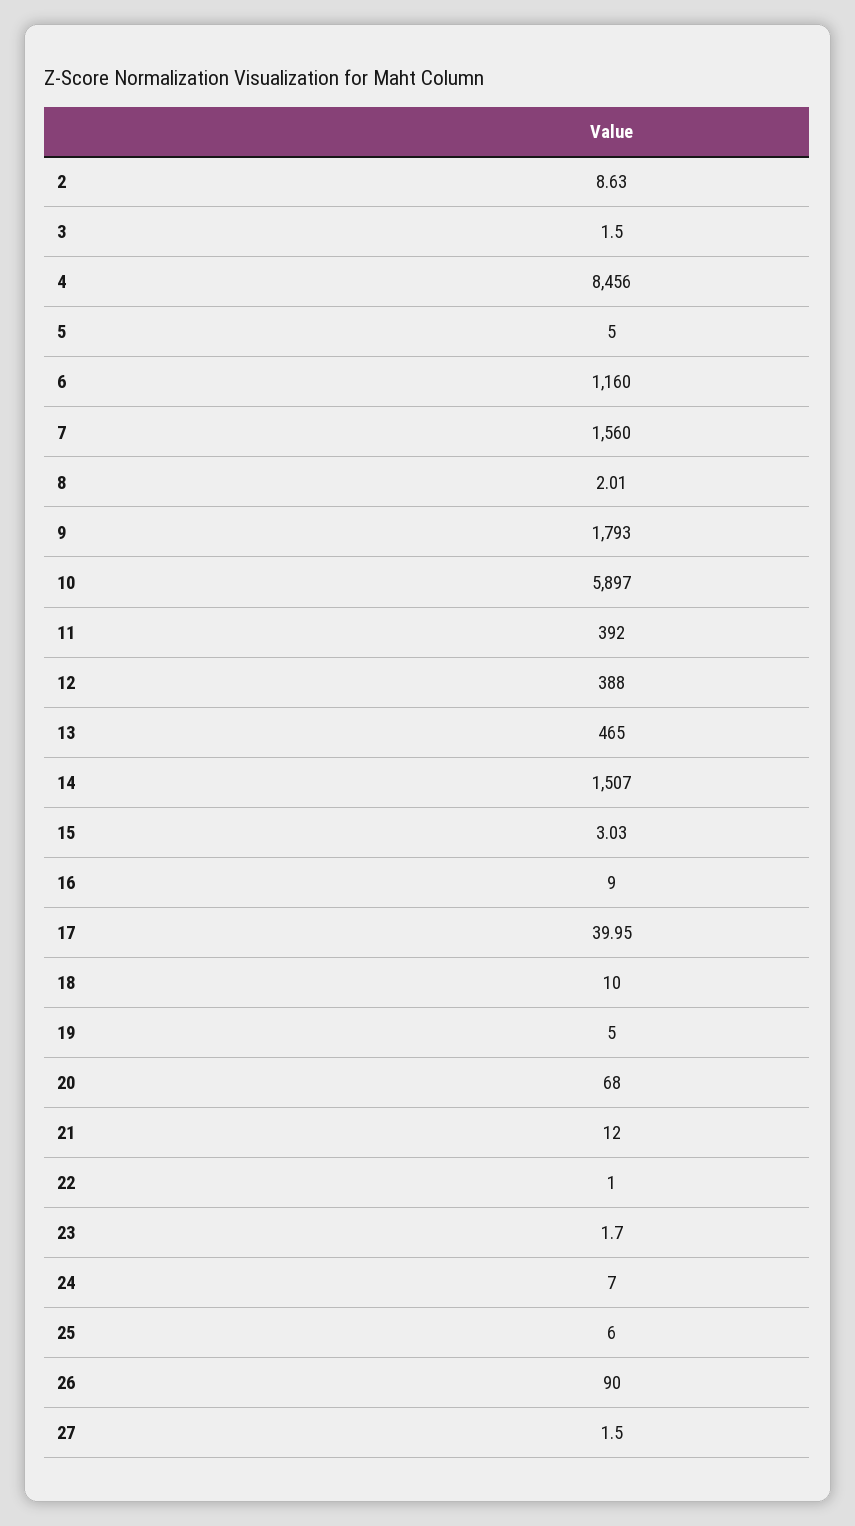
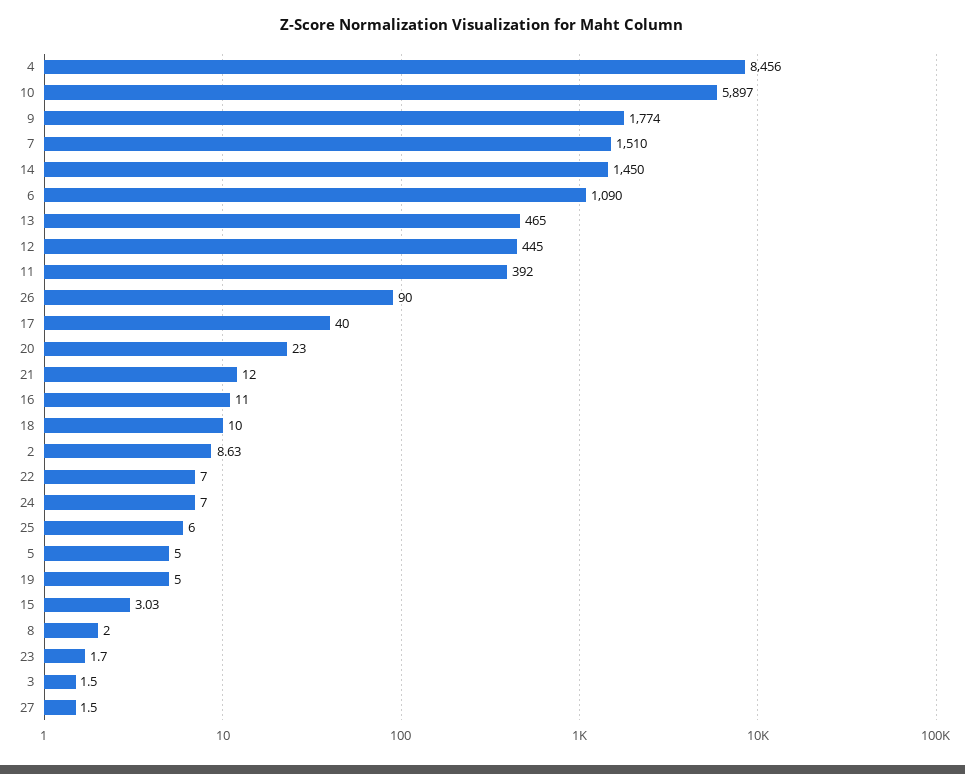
  {
    "2": 8.63,
    "3": 1.5,
    "4": 8456,
    "5": 5,
-   "6": 1160,
+   "6": 1090,
-   "7": 1560,
+   "7": 1510,
-   "8": 2.01,
+   "8": 2,
-   "9": 1793,
+   "9": 1774,
    "10": 5897,
    "11": 392,
-   "12": 388,
+   "12": 445,
    "13": 465,
-   "14": 1507,
+   "14": 1450,
    "15": 3.03,
-   "16": 9,
+   "16": 11,
-   "17": 39.95,
+   "17": 40,
    "18": 10,
    "19": 5,
-   "20": 68,
+   "20": 23,
    "21": 12,
-   "22": 1,
+   "22": 7,
    "23": 1.7,
    "24": 7,
    "25": 6,
    "26": 90,
    "27": 1.5
  }

